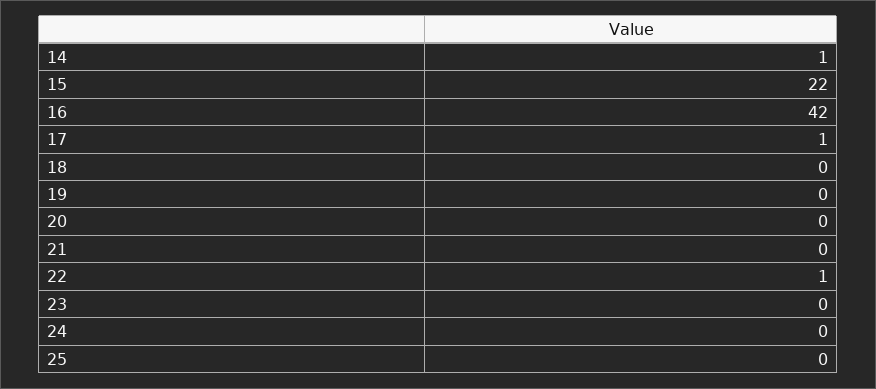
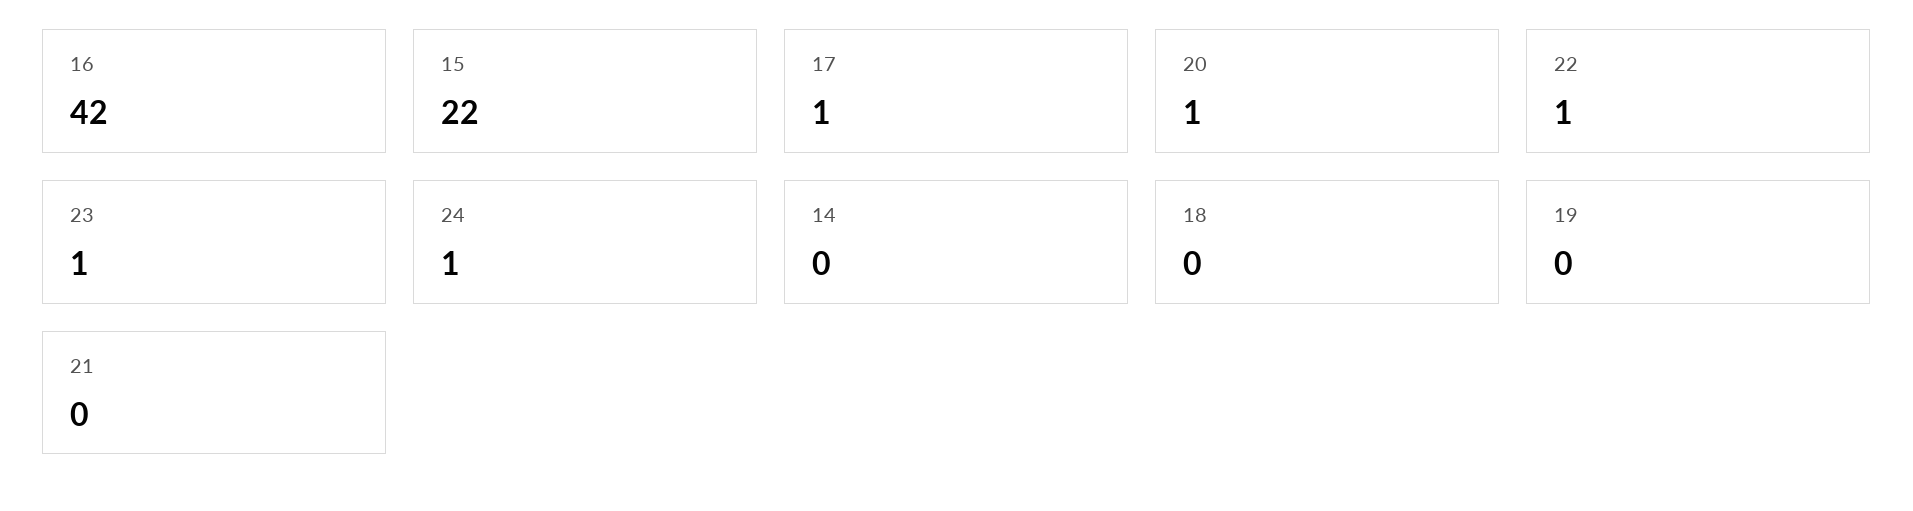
  {
-   "14": 1,
+   "14": 0,
    "15": 22,
    "16": 42,
    "17": 1,
    "18": 0,
    "19": 0,
-   "20": 0,
+   "20": 1,
    "21": 0,
    "22": 1,
-   "23": 0,
+   "23": 1,
-   "24": 0,
+   "24": 1
-   "25": 0
  }

